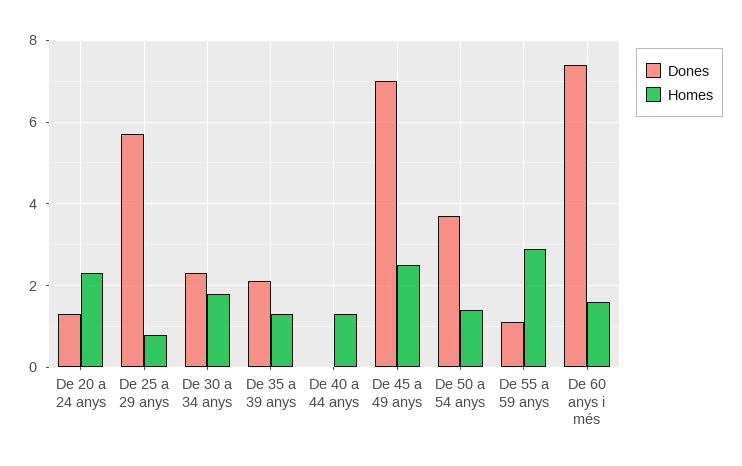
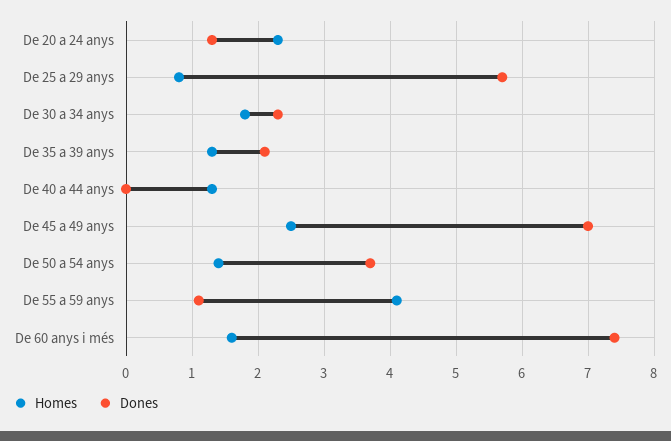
  {
    "Dones": {
      "De 20 a 24 anys": 1.3,
      "De 25 a 29 anys": 5.7,
      "De 30 a 34 anys": 2.3,
      "De 35 a 39 anys": 2.1,
      "De 40 a 44 anys": 0,
      "De 45 a 49 anys": 7,
      "De 50 a 54 anys": 3.7,
      "De 55 a 59 anys": 1.1,
      "De 60 anys i més": 7.4
    },
    "Homes": {
      "De 20 a 24 anys": 2.3,
      "De 25 a 29 anys": 0.8,
      "De 30 a 34 anys": 1.8,
      "De 35 a 39 anys": 1.3,
      "De 40 a 44 anys": 1.3,
      "De 45 a 49 anys": 2.5,
      "De 50 a 54 anys": 1.4,
-     "De 55 a 59 anys": 3,
+     "De 55 a 59 anys": 4.1,
      "De 60 anys i més": 1.6
    }
  }

